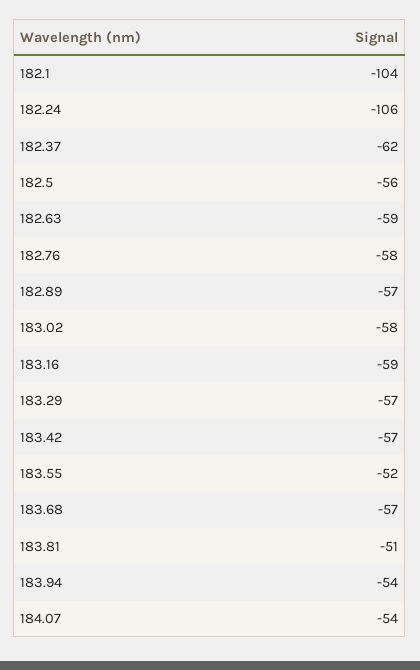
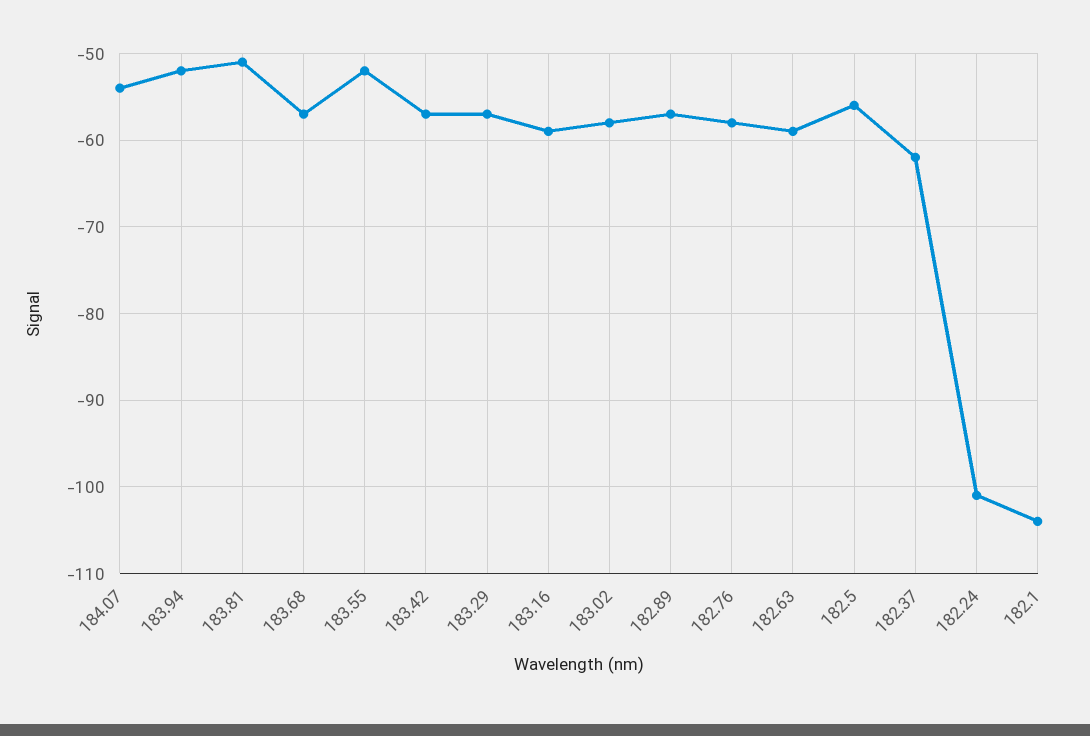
  {
    "182.1": -104,
-   "182.24": -106,
+   "182.24": -101,
    "182.37": -62,
    "182.5": -56,
    "182.63": -59,
    "182.76": -58,
    "182.89": -57,
    "183.02": -58,
    "183.16": -59,
    "183.29": -57,
    "183.42": -57,
    "183.55": -52,
    "183.68": -57,
    "183.81": -51,
-   "183.94": -54,
+   "183.94": -52,
    "184.07": -54
  }

